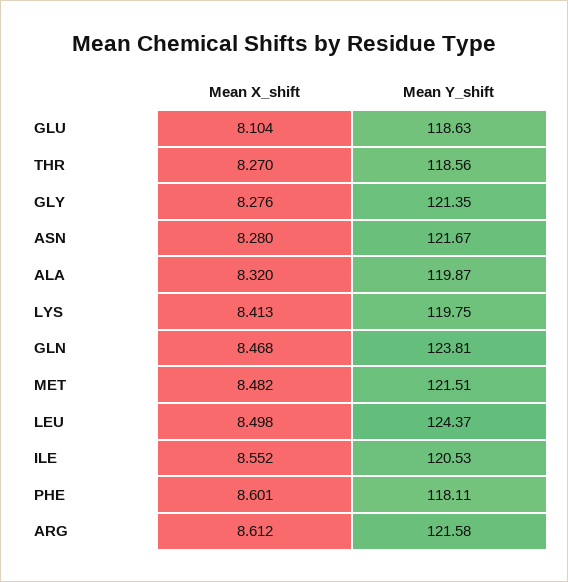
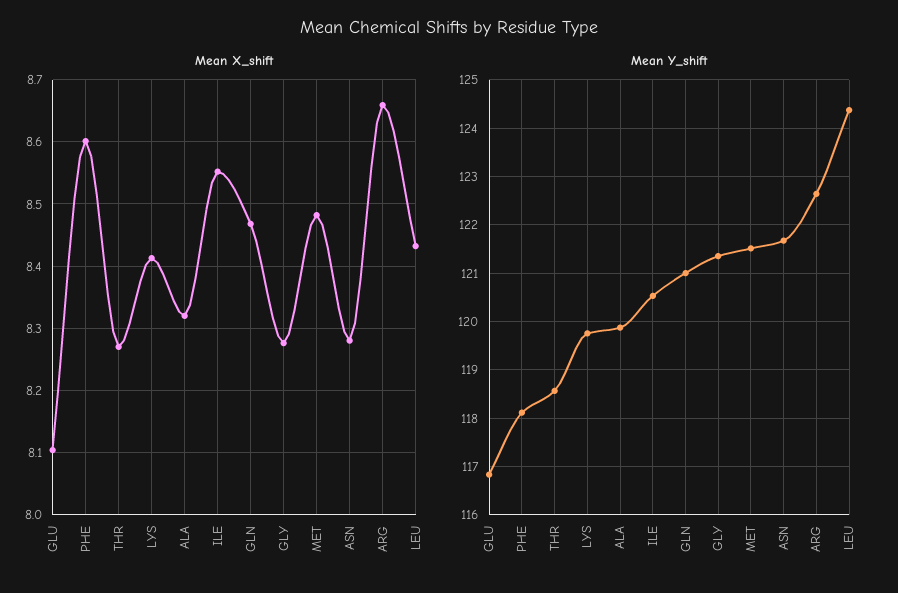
  {
    "Mean X_shift": {
      "GLU": 8.104,
      "THR": 8.27,
      "GLY": 8.276,
      "ASN": 8.28,
      "ALA": 8.32,
      "LYS": 8.413,
      "GLN": 8.468,
      "MET": 8.482,
-     "LEU": 8.498,
+     "LEU": 8.43,
      "ILE": 8.552,
      "PHE": 8.601,
-     "ARG": 8.612
+     "ARG": 8.66
    },
    "Mean Y_shift": {
-     "GLU": 118.63,
+     "GLU": 116.8,
      "THR": 118.56,
      "GLY": 121.35,
      "ASN": 121.67,
      "ALA": 119.87,
      "LYS": 119.75,
-     "GLN": 123.81,
+     "GLN": 121,
      "MET": 121.51,
      "LEU": 124.37,
      "ILE": 120.53,
      "PHE": 118.11,
-     "ARG": 121.58
+     "ARG": 122.6
    }
  }

